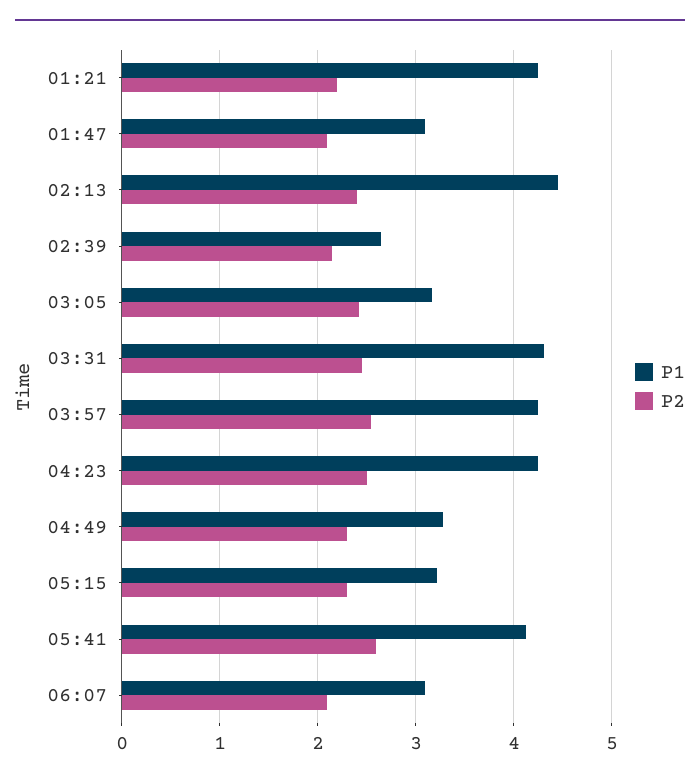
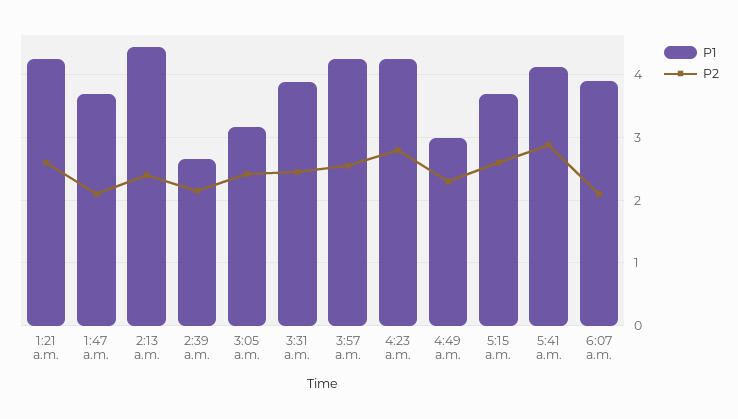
  {
    "P1": {
      "01:21": 4.3,
-     "01:47": 3.1,
+     "01:47": 3.7,
      "02:13": 4.5,
      "02:39": 2.7,
      "03:05": 3.2,
-     "03:31": 4.3,
+     "03:31": 3.9,
      "03:57": 4.3,
      "04:23": 4.3,
-     "04:49": 3.3,
+     "04:49": 3,
-     "05:15": 3.2,
+     "05:15": 3.7,
      "05:41": 4.1,
-     "06:07": 3.1
+     "06:07": 3.9
    },
    "P2": {
-     "01:21": 2.2,
+     "01:21": 2.6,
      "01:47": 2.1,
      "02:13": 2.4,
      "02:39": 2.2,
      "03:05": 2.4,
      "03:31": 2.5,
      "03:57": 2.6,
-     "04:23": 2.5,
+     "04:23": 2.8,
      "04:49": 2.3,
-     "05:15": 2.3,
+     "05:15": 2.6,
-     "05:41": 2.6,
+     "05:41": 2.9,
      "06:07": 2.1
    }
  }

